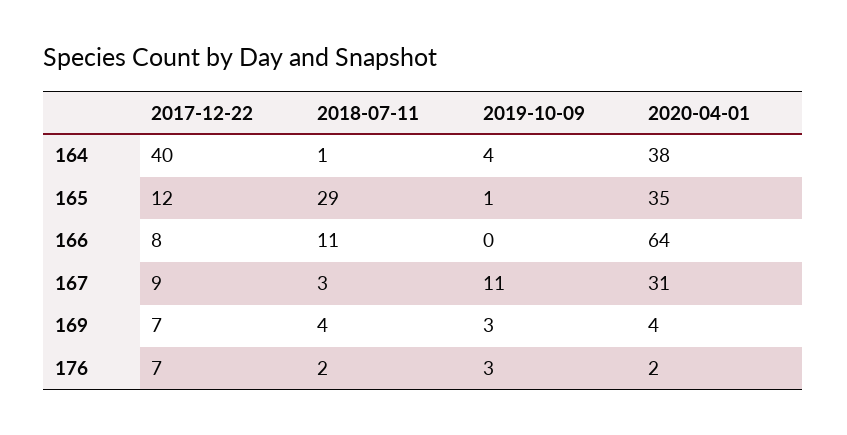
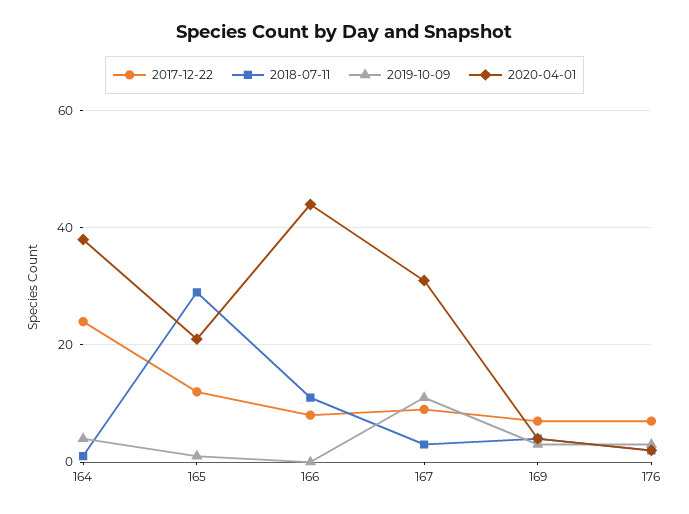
  {
    "2017-12-22": {
-     "164": 40,
+     "164": 25,
      "165": 12,
      "166": 8,
      "167": 9,
      "169": 7,
      "176": 7
    },
    "2018-07-11": {
      "164": 1,
      "165": 29,
      "166": 11,
      "167": 3,
      "169": 4,
      "176": 2
    },
    "2019-10-09": {
      "164": 4,
      "165": 1,
      "166": 0,
      "167": 11,
      "169": 3,
      "176": 3
    },
    "2020-04-01": {
      "164": 38,
-     "165": 35,
+     "165": 20,
-     "166": 64,
+     "166": 45,
      "167": 31,
      "169": 4,
      "176": 2
    }
  }

